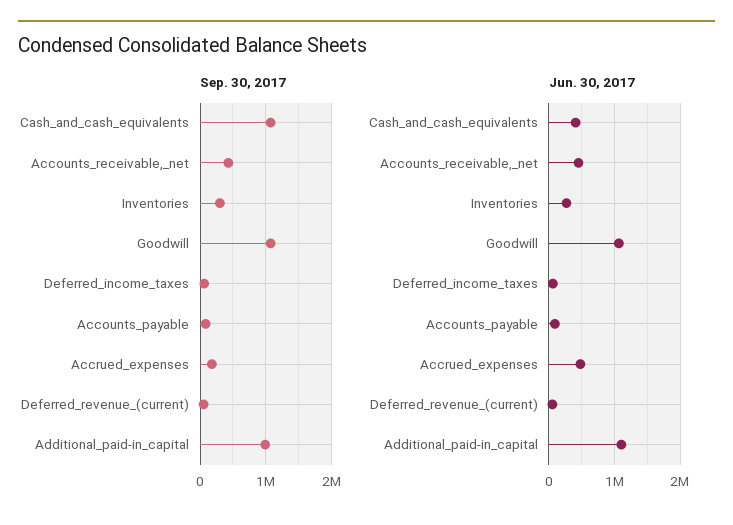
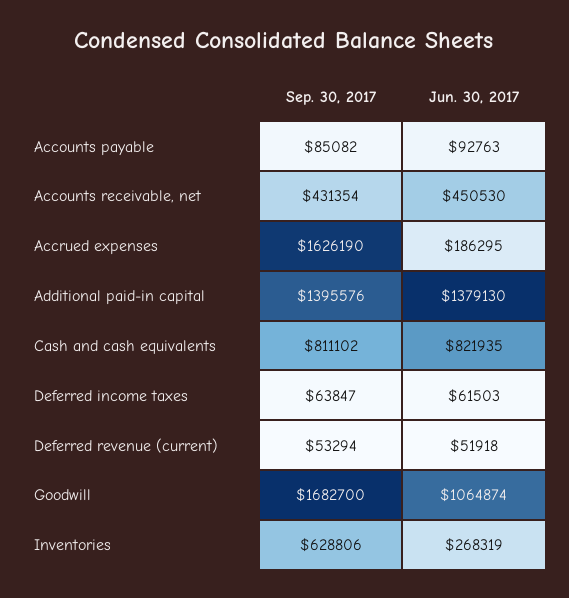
  {
    "Sep. 30, 2017": {
-     "Cash_and_cash_equivalents": 1100000,
+     "Cash_and_cash_equivalents": 811102,
      "Accounts_receivable,_net": 431354,
-     "Inventories": 300000,
+     "Inventories": 628806,
-     "Goodwill": 1100000,
+     "Goodwill": 1682700,
      "Deferred_income_taxes": 63847,
      "Accounts_payable": 85082,
-     "Accrued_expenses": 200000,
+     "Accrued_expenses": 1626190,
      "Deferred_revenue_(current)": 53294,
-     "Additional_paid-in_capital": 1000000
+     "Additional_paid-in_capital": 1395576
    },
    "Jun. 30, 2017": {
-     "Cash_and_cash_equivalents": 400000,
+     "Cash_and_cash_equivalents": 821935,
      "Accounts_receivable,_net": 450530,
      "Inventories": 268319,
      "Goodwill": 1064874,
      "Deferred_income_taxes": 61503,
      "Accounts_payable": 92763,
-     "Accrued_expenses": 500000,
+     "Accrued_expenses": 186295,
      "Deferred_revenue_(current)": 51918,
-     "Additional_paid-in_capital": 1100000
+     "Additional_paid-in_capital": 1379130
    }
  }

